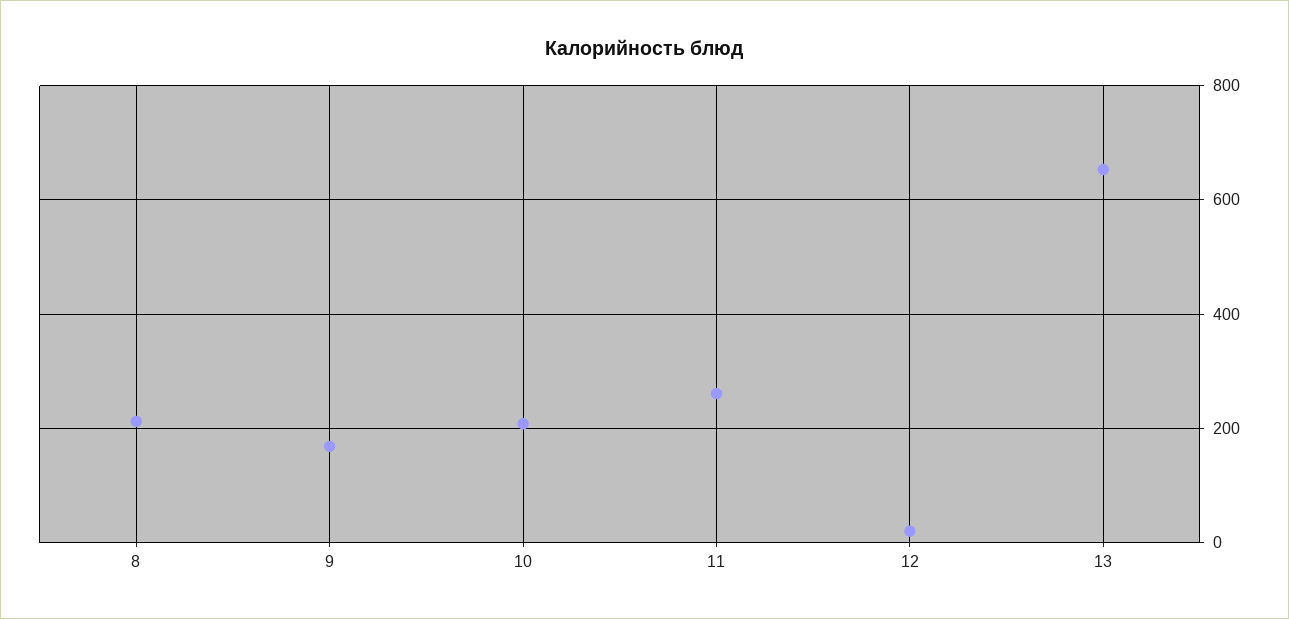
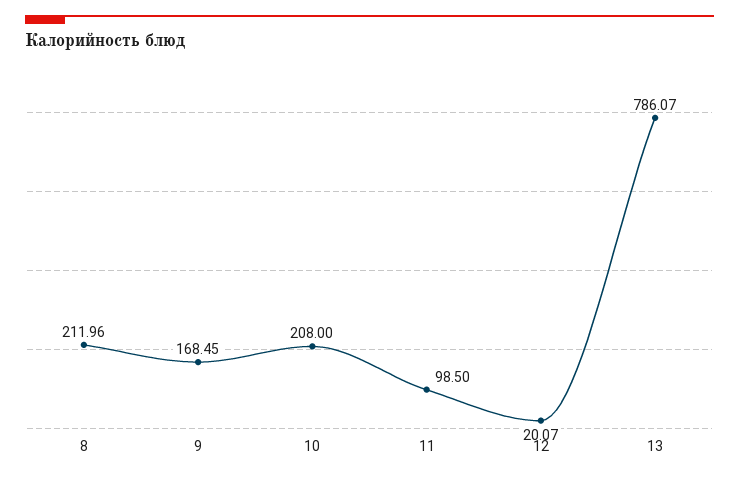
  {
    "8": 211.96,
    "9": 168.45,
    "10": 208,
-   "11": 260,
+   "11": 98.5,
    "12": 20.07,
-   "13": 660
+   "13": 786.07
  }

